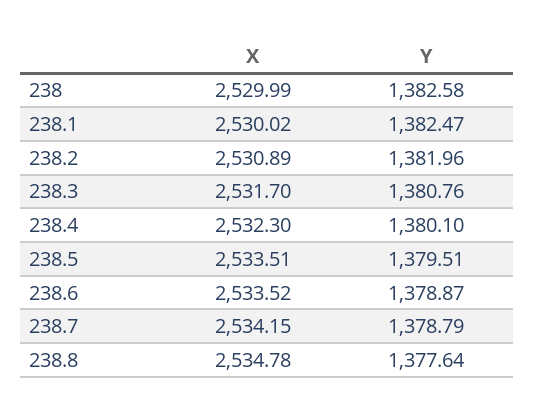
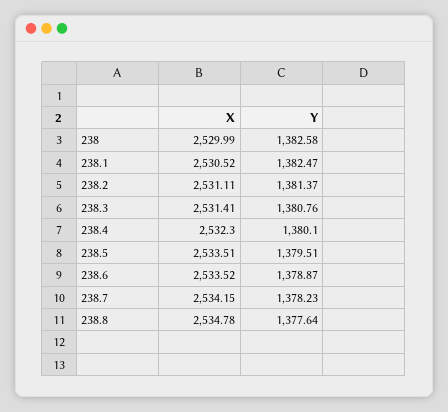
  {
    "X": {
      "238": 2529.99,
-     "238.1": 2530.02,
+     "238.1": 2530.52,
-     "238.2": 2530.89,
+     "238.2": 2531.11,
-     "238.3": 2531.7,
+     "238.3": 2531.41,
      "238.4": 2532.3,
      "238.5": 2533.51,
      "238.6": 2533.52,
      "238.7": 2534.15,
      "238.8": 2534.78
    },
    "Y": {
      "238": 1382.58,
      "238.1": 1382.47,
-     "238.2": 1381.96,
+     "238.2": 1381.37,
      "238.3": 1380.76,
      "238.4": 1380.1,
      "238.5": 1379.51,
      "238.6": 1378.87,
-     "238.7": 1378.79,
+     "238.7": 1378.23,
      "238.8": 1377.64
    }
  }

